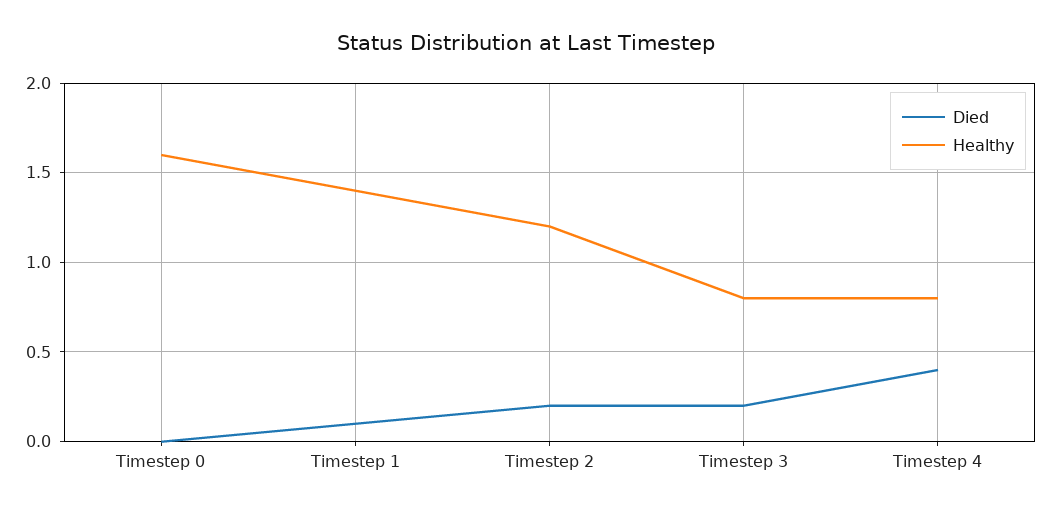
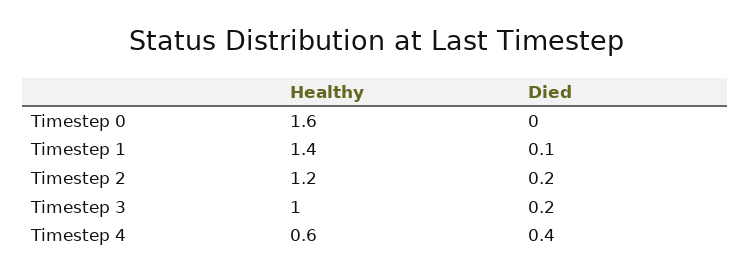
  {
    "Died": {
      "Timestep 0": 0,
      "Timestep 1": 0.1,
      "Timestep 2": 0.2,
      "Timestep 3": 0.2,
      "Timestep 4": 0.4
    },
    "Healthy": {
      "Timestep 0": 1.6,
      "Timestep 1": 1.4,
      "Timestep 2": 1.2,
-     "Timestep 3": 0.8,
+     "Timestep 3": 1,
-     "Timestep 4": 0.8
+     "Timestep 4": 0.6
    }
  }

